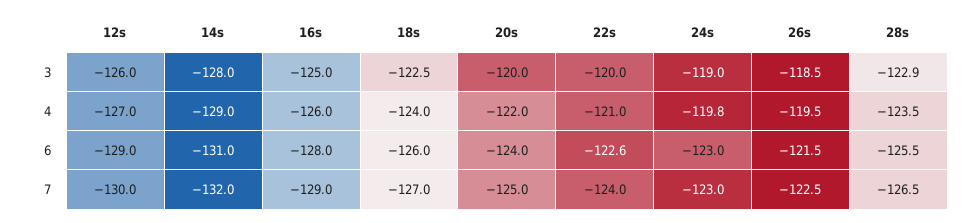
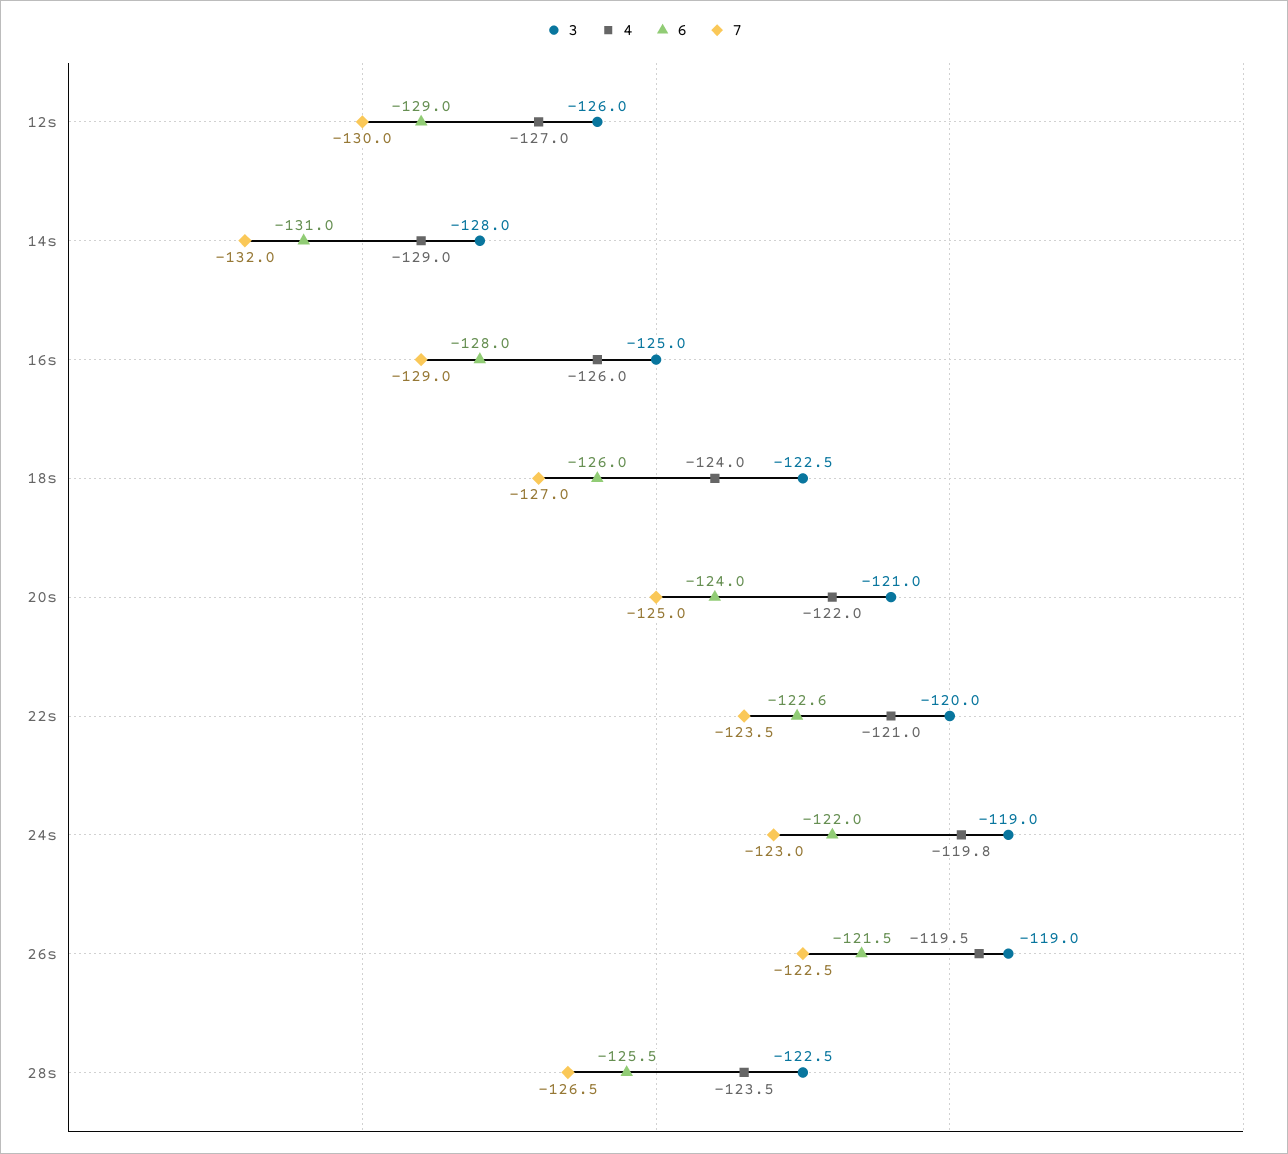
  {
    "3": {
      "12s": -126,
      "14s": -128,
      "16s": -125,
      "18s": -122.5,
-     "20s": -120,
+     "20s": -121,
      "22s": -120,
      "24s": -119,
-     "26s": -118.5,
+     "26s": -119,
-     "28s": -122.9
+     "28s": -122.5
    },
    "4": {
      "12s": -127,
      "14s": -129,
      "16s": -126,
      "18s": -124,
      "20s": -122,
      "22s": -121,
      "24s": -119.8,
      "26s": -119.5,
      "28s": -123.5
    },
    "6": {
      "12s": -129,
      "14s": -131,
      "16s": -128,
      "18s": -126,
      "20s": -124,
      "22s": -122.6,
-     "24s": -123,
+     "24s": -122,
      "26s": -121.5,
      "28s": -125.5
    },
    "7": {
      "12s": -130,
      "14s": -132,
      "16s": -129,
      "18s": -127,
      "20s": -125,
-     "22s": -124,
+     "22s": -123.5,
      "24s": -123,
      "26s": -122.5,
      "28s": -126.5
    }
  }

